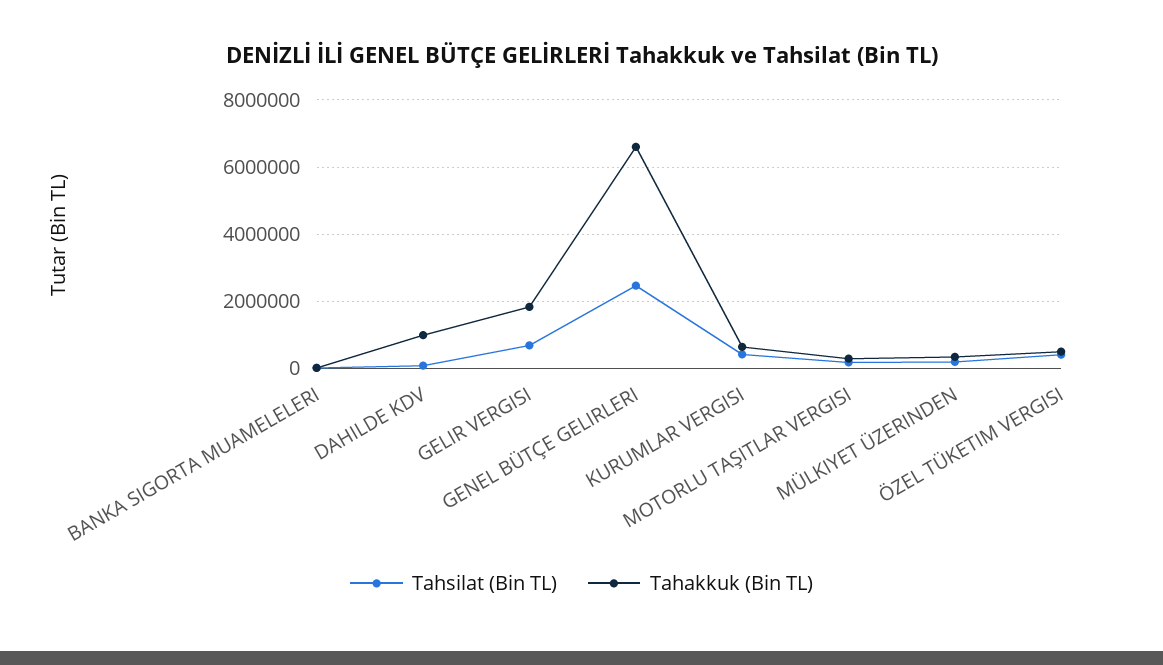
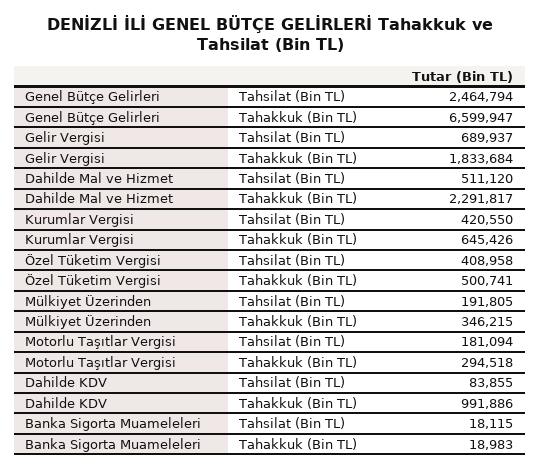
  {
    "Tahsilat (Bin TL)": {
      "BANKA SIGORTA MUAMELELERI": 18115,
      "DAHILDE KDV": 83855,
      "GELIR VERGISI": 689937,
      "GENEL BÜTÇE GELIRLERI": 2464794,
      "KURUMLAR VERGISI": 420550,
      "MOTORLU TAŞITLAR VERGISI": 181094,
      "MÜLKIYET ÜZERINDEN": 191805,
-     "ÖZEL TÜKETIM VERGISI": 408958
+     "ÖZEL TÜKETIM VERGISI": 408958,
+     "Dahilde Mal ve Hizmet": 511120
    },
    "Tahakkuk (Bin TL)": {
      "BANKA SIGORTA MUAMELELERI": 18983,
      "DAHILDE KDV": 991886,
      "GELIR VERGISI": 1833684,
      "GENEL BÜTÇE GELIRLERI": 6599947,
      "KURUMLAR VERGISI": 645426,
      "MOTORLU TAŞITLAR VERGISI": 294518,
      "MÜLKIYET ÜZERINDEN": 346215,
-     "ÖZEL TÜKETIM VERGISI": 500741
+     "ÖZEL TÜKETIM VERGISI": 500741,
+     "Dahilde Mal ve Hizmet": 2291817
    }
  }

